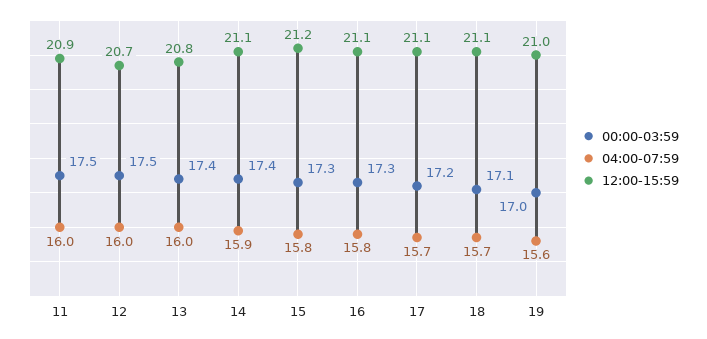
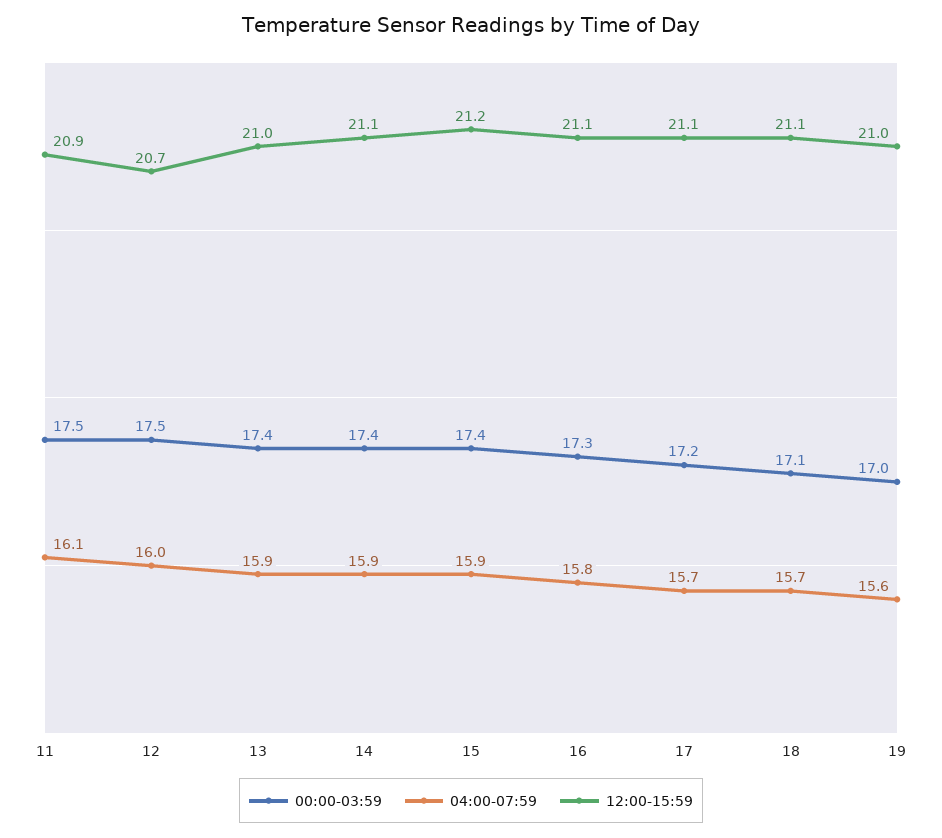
  {
    "00:00-03:59": {
      "11": 17.5,
      "12": 17.5,
      "13": 17.4,
      "14": 17.4,
-     "15": 17.3,
+     "15": 17.4,
      "16": 17.3,
      "17": 17.2,
      "18": 17.1,
      "19": 17
    },
    "04:00-07:59": {
-     "11": 16,
+     "11": 16.1,
      "12": 16,
-     "13": 16,
+     "13": 15.9,
      "14": 15.9,
-     "15": 15.8,
+     "15": 15.9,
      "16": 15.8,
      "17": 15.7,
      "18": 15.7,
      "19": 15.6
    },
    "12:00-15:59": {
      "11": 20.9,
      "12": 20.7,
-     "13": 20.8,
+     "13": 21,
      "14": 21.1,
      "15": 21.2,
      "16": 21.1,
      "17": 21.1,
      "18": 21.1,
      "19": 21
    }
  }

